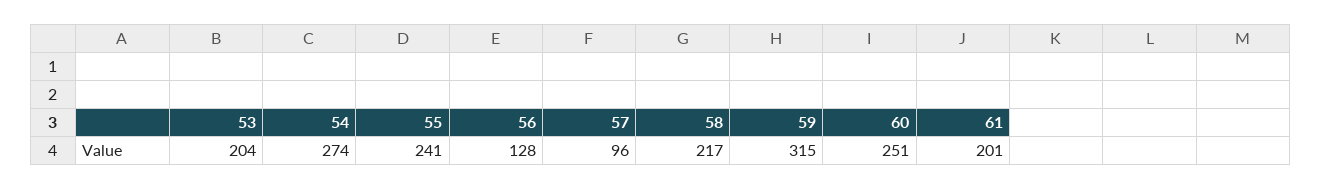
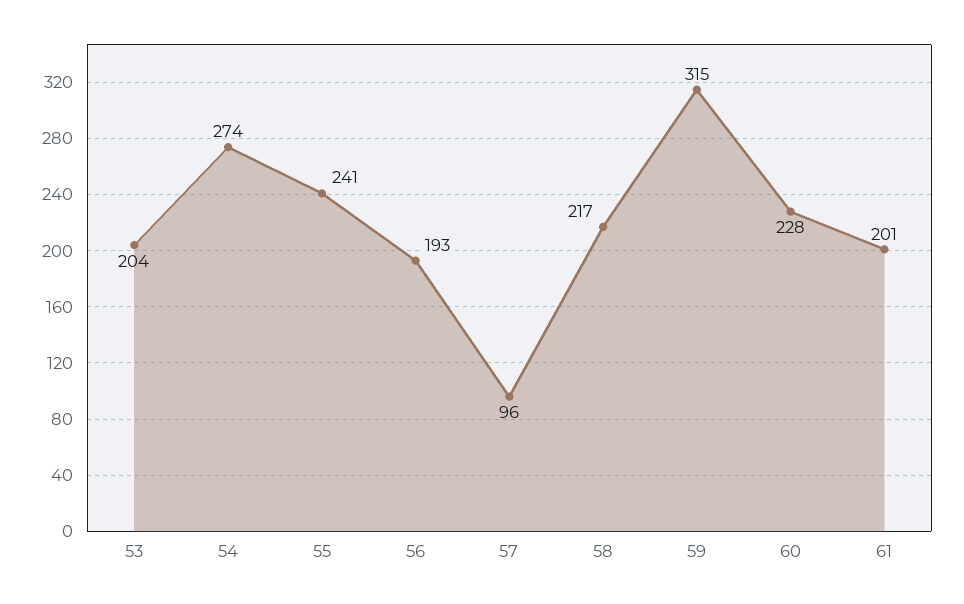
  {
    "53": 204,
    "54": 274,
    "55": 241,
-   "56": 128,
+   "56": 193,
    "57": 96,
    "58": 217,
    "59": 315,
-   "60": 251,
+   "60": 228,
    "61": 201
  }

